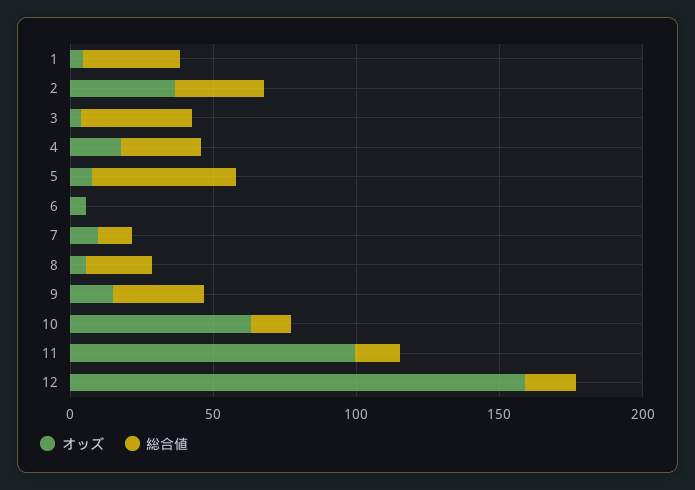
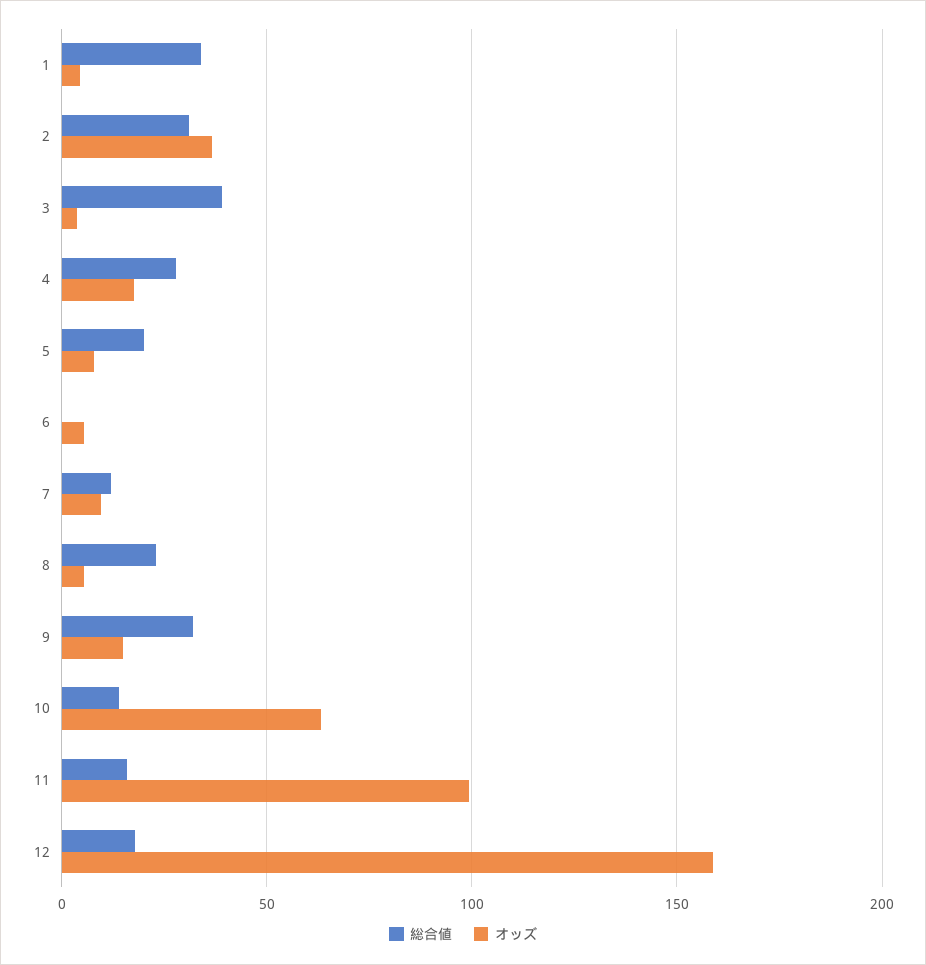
  {
    "オッズ": {
      "1": 5,
      "2": 35,
      "3": 5,
      "4": 20,
      "5": 10,
      "6": 5,
      "7": 10,
      "8": 5,
      "9": 15,
      "10": 65,
      "11": 100,
      "12": 160
    },
    "総合値": {
      "1": 35,
      "2": 30,
      "3": 40,
      "4": 30,
-     "5": 50,
+     "5": 20,
      "6": 0,
      "7": 10,
      "8": 25,
      "9": 30,
      "10": 15,
      "11": 15,
      "12": 20
    }
  }

